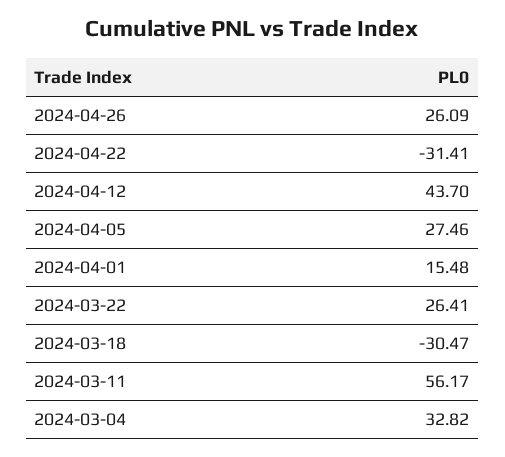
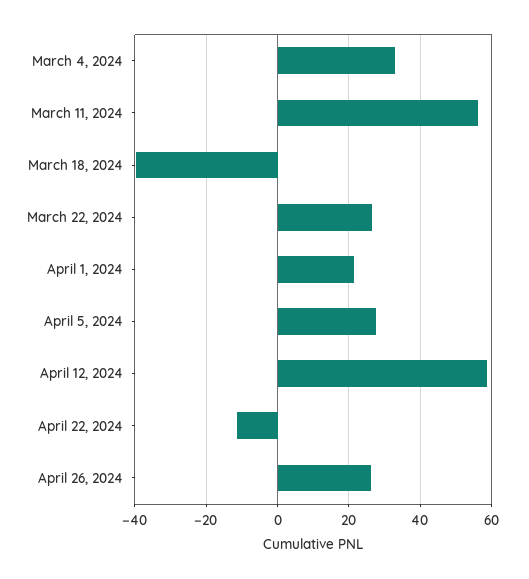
  {
    "2024-04-26": 26.09,
-   "2024-04-22": -31.41,
+   "2024-04-22": -12,
-   "2024-04-12": 43.7,
+   "2024-04-12": 58,
    "2024-04-05": 27.46,
-   "2024-04-01": 15.48,
+   "2024-04-01": 22,
    "2024-03-22": 26.41,
-   "2024-03-18": -30.47,
+   "2024-03-18": -40,
    "2024-03-11": 56.17,
    "2024-03-04": 32.82
  }

